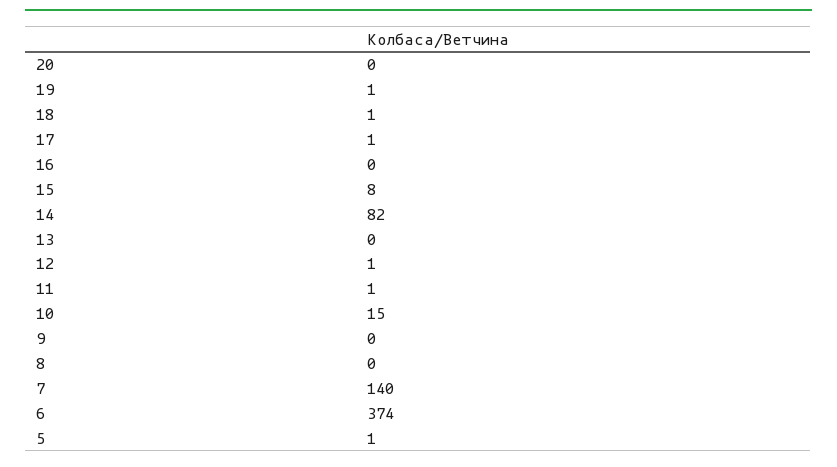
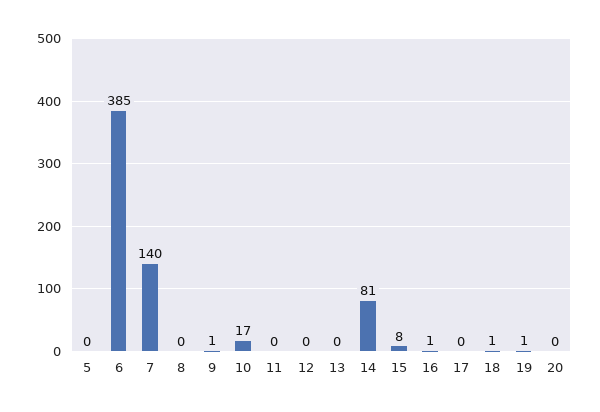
  {
    "20": 0,
    "19": 1,
    "18": 1,
-   "17": 1,
+   "17": 0,
-   "16": 0,
+   "16": 1,
    "15": 8,
-   "14": 82,
+   "14": 81,
    "13": 0,
-   "12": 1,
+   "12": 0,
-   "11": 1,
+   "11": 0,
-   "10": 15,
+   "10": 17,
-   "9": 0,
+   "9": 1,
    "8": 0,
    "7": 140,
-   "6": 374,
+   "6": 385,
-   "5": 1
+   "5": 0
  }

